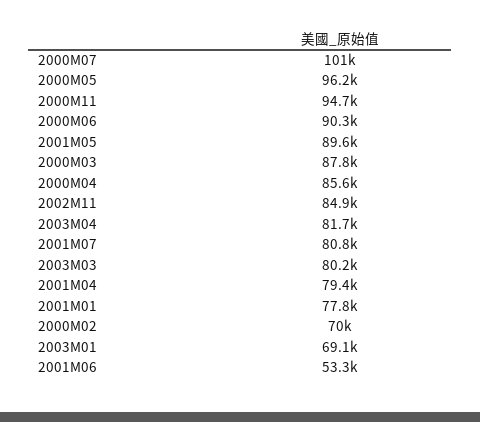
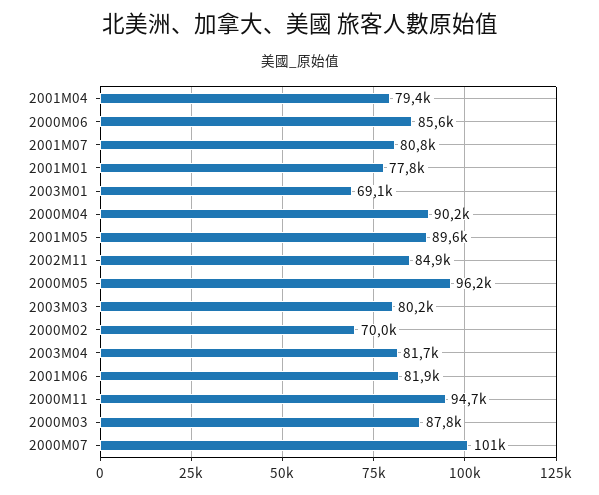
  {
    "2000M07": 101000,
    "2000M05": 96200,
    "2000M11": 94700,
-   "2000M06": 90300,
+   "2000M06": 85600,
    "2001M05": 89600,
    "2000M03": 87800,
-   "2000M04": 85600,
+   "2000M04": 90200,
    "2002M11": 84900,
    "2003M04": 81700,
    "2001M07": 80800,
    "2003M03": 80200,
    "2001M04": 79400,
    "2001M01": 77800,
    "2000M02": 70000,
    "2003M01": 69100,
-   "2001M06": 53300
+   "2001M06": 81900
  }

